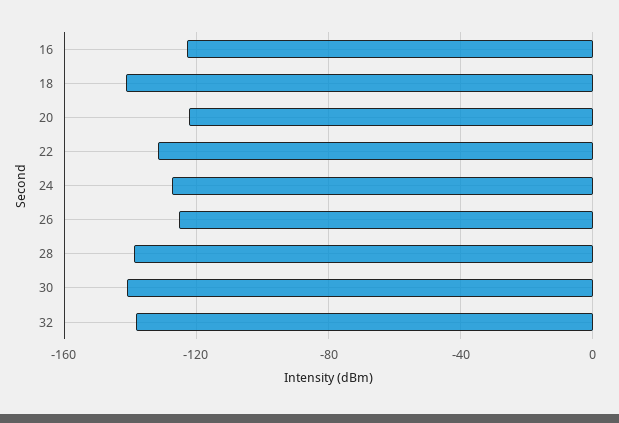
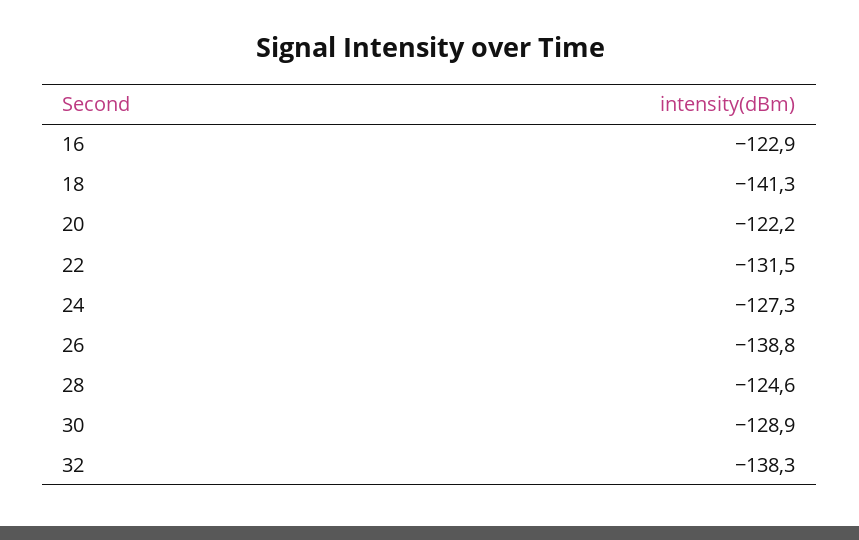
  {
    "16": -122.9,
    "18": -141.3,
    "20": -122.2,
    "22": -131.5,
    "24": -127.3,
-   "26": -125,
+   "26": -138.8,
-   "28": -140,
+   "28": -124.6,
-   "30": -140,
+   "30": -128.9,
    "32": -138.3
  }

